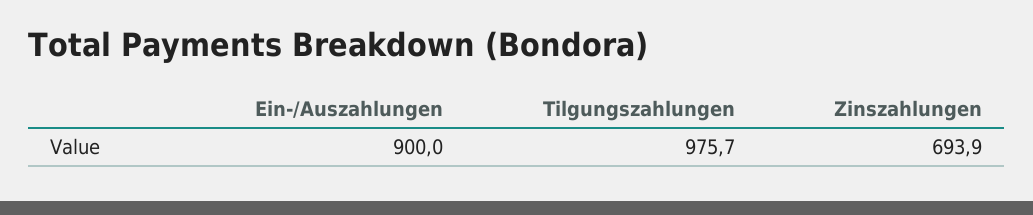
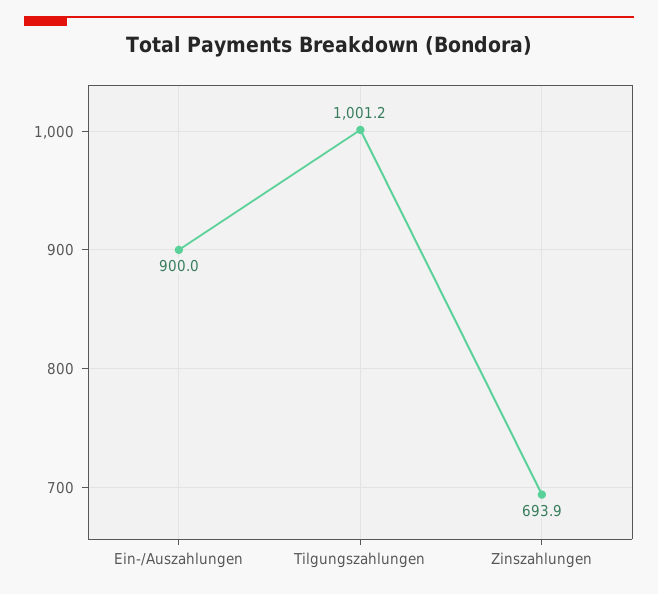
  {
    "Ein-/Auszahlungen": 900,
-   "Tilgungszahlungen": 975.7,
+   "Tilgungszahlungen": 1001.2,
    "Zinszahlungen": 693.9
  }

